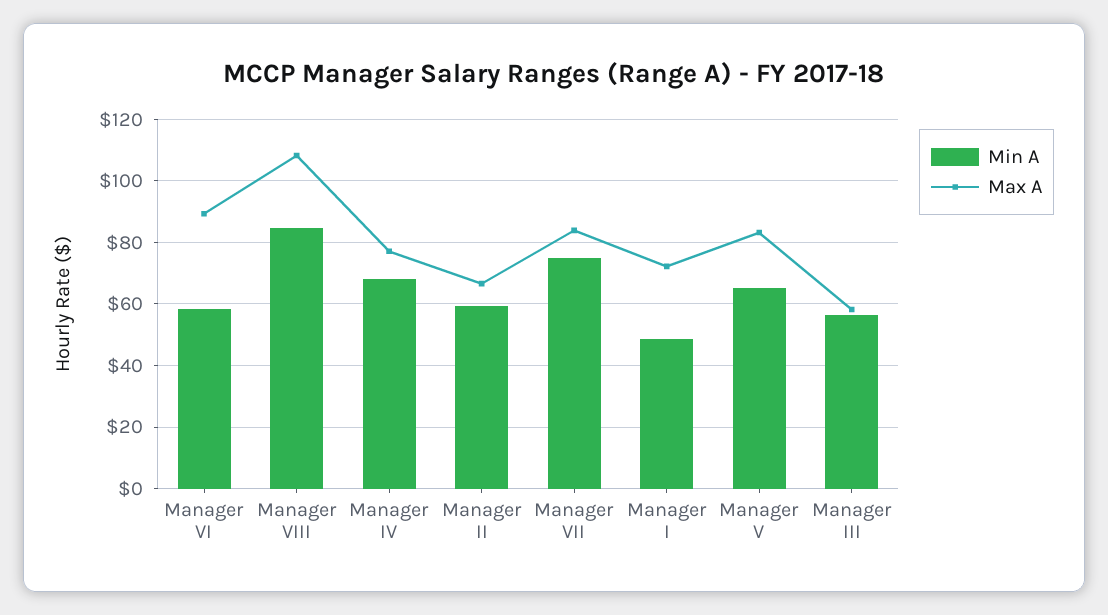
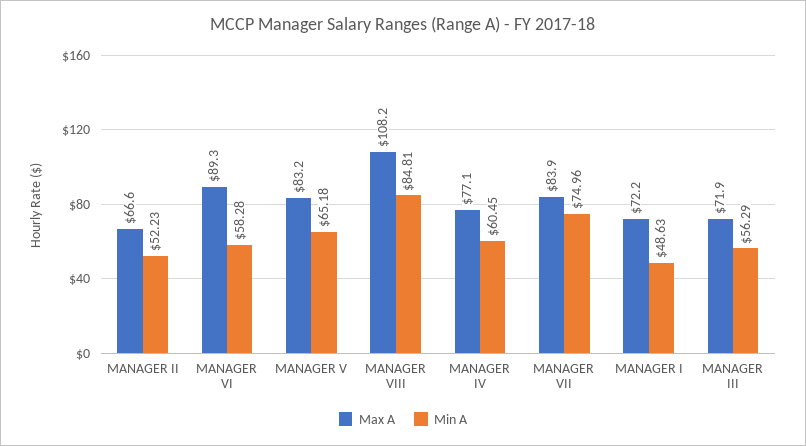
  {
    "Min A": {
      "Manager VI": 58.28,
      "Manager VIII": 84.81,
-     "Manager IV": 68,
+     "Manager IV": 60.45,
-     "Manager II": 60,
+     "Manager II": 52.23,
      "Manager VII": 74.96,
      "Manager I": 48.63,
      "Manager V": 65.18,
      "Manager III": 56.29
    },
    "Max A": {
      "Manager VI": 89.3,
      "Manager VIII": 108.2,
      "Manager IV": 77.1,
      "Manager II": 66.6,
      "Manager VII": 83.9,
      "Manager I": 72.2,
      "Manager V": 83.2,
-     "Manager III": 58
+     "Manager III": 71.9
    }
  }

